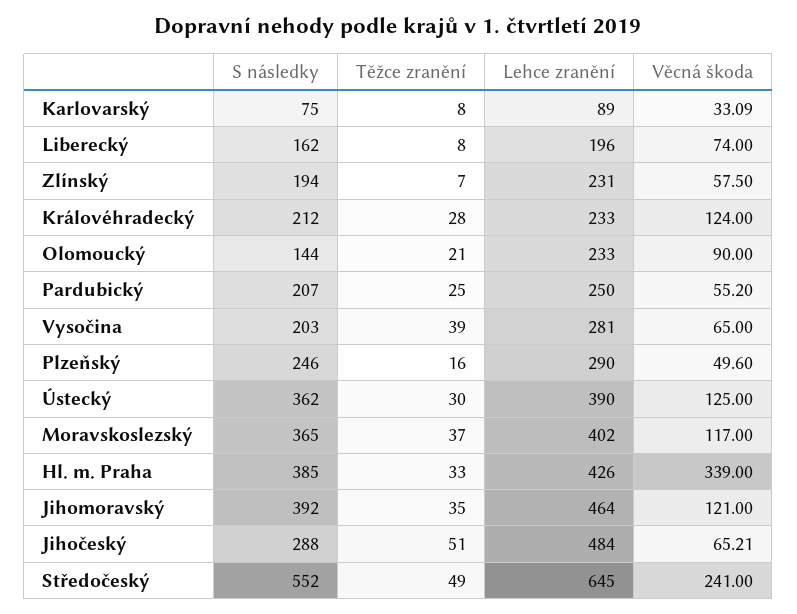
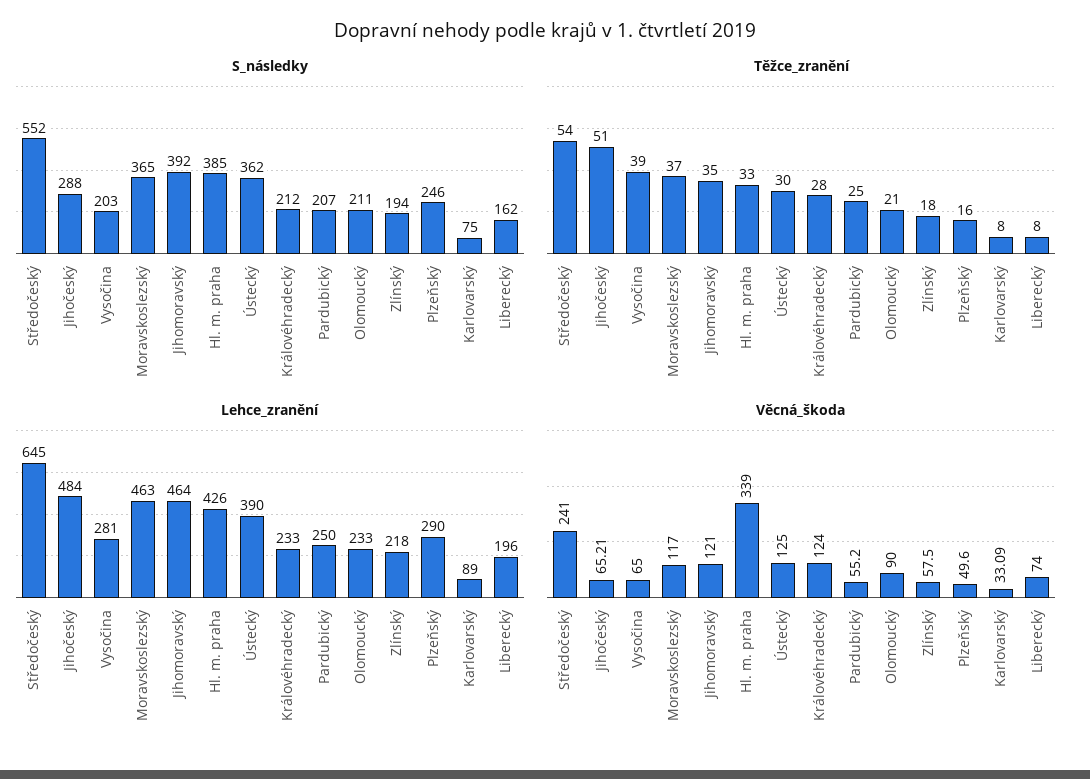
  {
    "S následky": {
      "Karlovarský": 75,
      "Liberecký": 162,
      "Zlínský": 194,
      "Královéhradecký": 212,
-     "Olomoucký": 144,
+     "Olomoucký": 211,
      "Pardubický": 207,
      "Vysočina": 203,
      "Plzeňský": 246,
      "Ústecký": 362,
      "Moravskoslezský": 365,
      "Hl. m. Praha": 385,
      "Jihomoravský": 392,
      "Jihočeský": 288,
      "Středočeský": 552
    },
    "Těžce zranění": {
      "Karlovarský": 8,
      "Liberecký": 8,
-     "Zlínský": 7,
+     "Zlínský": 18,
      "Královéhradecký": 28,
      "Olomoucký": 21,
      "Pardubický": 25,
      "Vysočina": 39,
      "Plzeňský": 16,
      "Ústecký": 30,
      "Moravskoslezský": 37,
      "Hl. m. Praha": 33,
      "Jihomoravský": 35,
      "Jihočeský": 51,
-     "Středočeský": 49
+     "Středočeský": 54
    },
    "Lehce zranění": {
      "Karlovarský": 89,
      "Liberecký": 196,
-     "Zlínský": 231,
+     "Zlínský": 218,
      "Královéhradecký": 233,
      "Olomoucký": 233,
      "Pardubický": 250,
      "Vysočina": 281,
      "Plzeňský": 290,
      "Ústecký": 390,
-     "Moravskoslezský": 402,
+     "Moravskoslezský": 463,
      "Hl. m. Praha": 426,
      "Jihomoravský": 464,
      "Jihočeský": 484,
      "Středočeský": 645
    },
    "Věcná škoda": {
      "Karlovarský": 33.09,
      "Liberecký": 74,
      "Zlínský": 57.5,
      "Královéhradecký": 124,
      "Olomoucký": 90,
      "Pardubický": 55.2,
      "Vysočina": 65,
      "Plzeňský": 49.6,
      "Ústecký": 125,
      "Moravskoslezský": 117,
      "Hl. m. Praha": 339,
      "Jihomoravský": 121,
      "Jihočeský": 65.21,
      "Středočeský": 241
    }
  }

